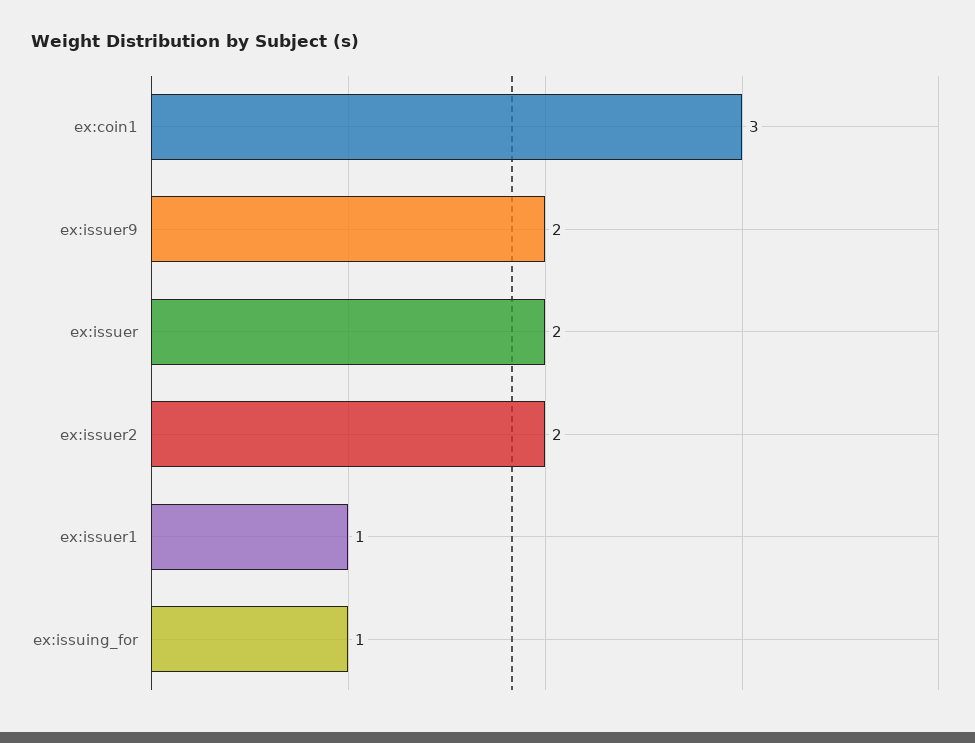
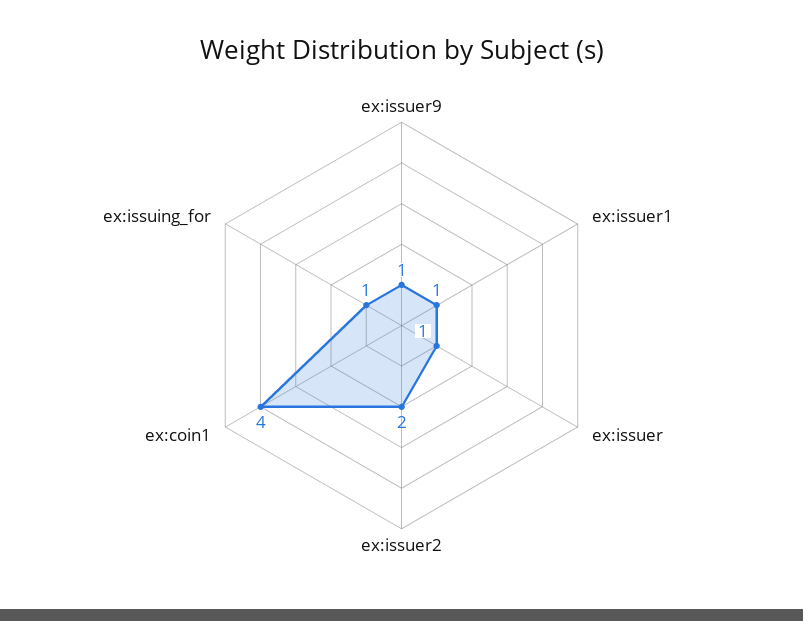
  {
-   "ex:coin1": 3,
+   "ex:coin1": 4,
-   "ex:issuer9": 2,
+   "ex:issuer9": 1,
-   "ex:issuer": 2,
+   "ex:issuer": 1,
    "ex:issuer2": 2,
    "ex:issuer1": 1,
    "ex:issuing_for": 1
  }

